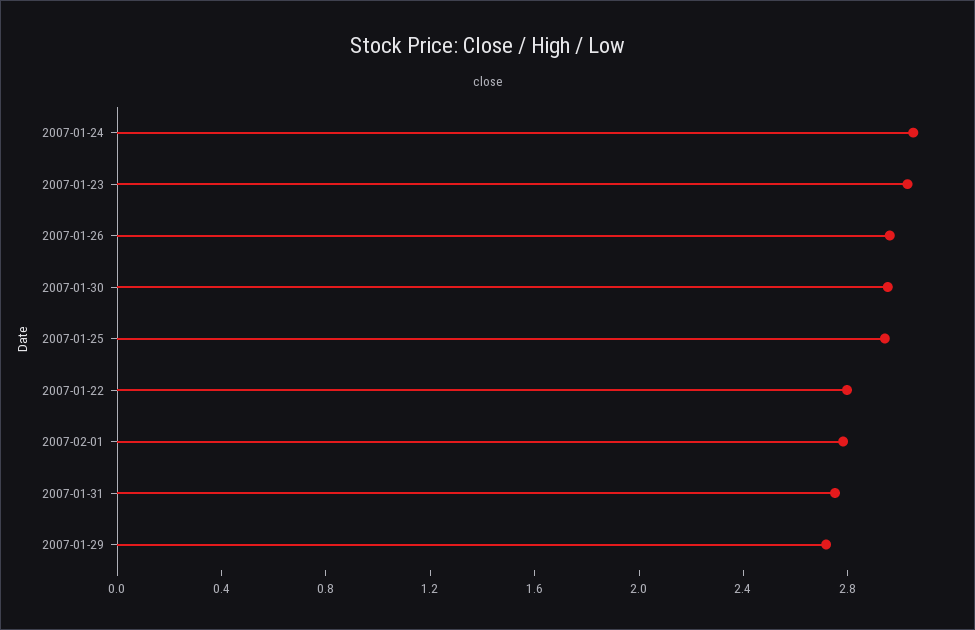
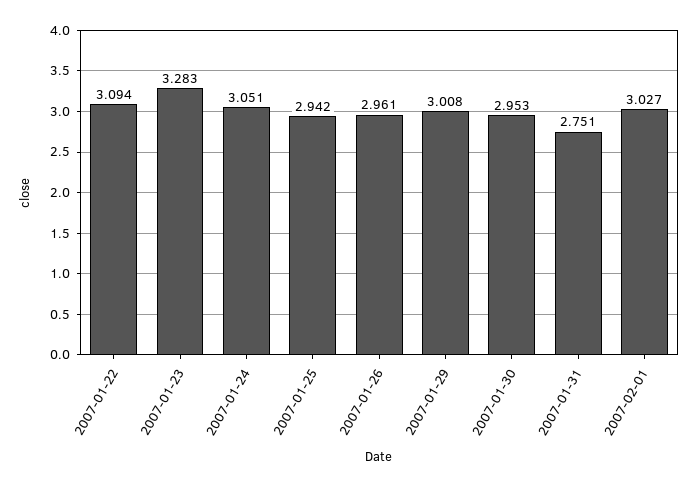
  {
    "2007-01-24": 3.051,
-   "2007-01-23": 3,
+   "2007-01-23": 3.283,
    "2007-01-26": 2.961,
    "2007-01-30": 2.953,
    "2007-01-25": 2.942,
-   "2007-01-22": 2.8,
+   "2007-01-22": 3.094,
-   "2007-02-01": 2.8,
+   "2007-02-01": 3.027,
    "2007-01-31": 2.751,
-   "2007-01-29": 2.7
+   "2007-01-29": 3.008
  }

